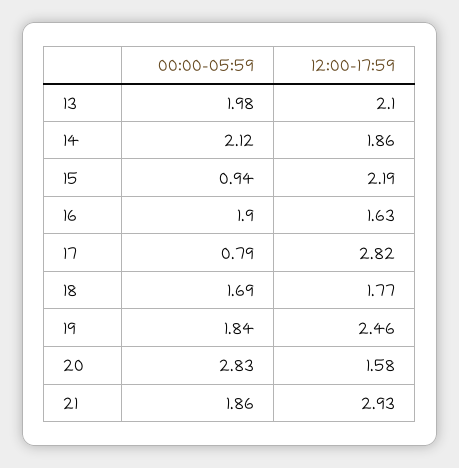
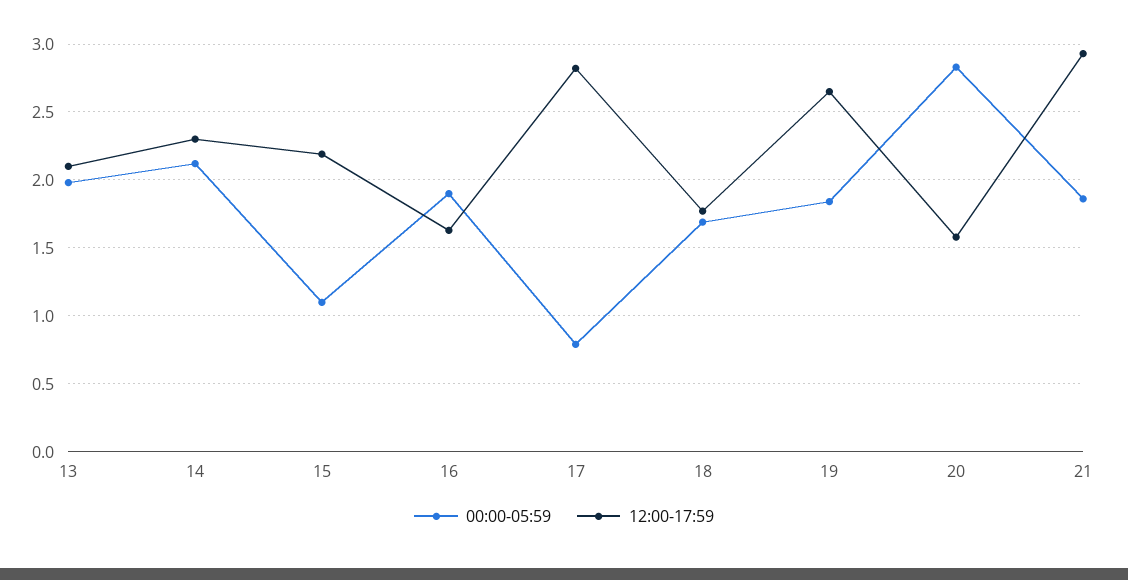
  {
    "00:00-05:59": {
      "13": 1.98,
      "14": 2.12,
-     "15": 0.94,
+     "15": 1.1,
      "16": 1.9,
      "17": 0.79,
      "18": 1.69,
      "19": 1.84,
      "20": 2.83,
      "21": 1.86
    },
    "12:00-17:59": {
      "13": 2.1,
-     "14": 1.86,
+     "14": 2.3,
      "15": 2.19,
      "16": 1.63,
      "17": 2.82,
      "18": 1.77,
-     "19": 2.46,
+     "19": 2.65,
      "20": 1.58,
      "21": 2.93
    }
  }

